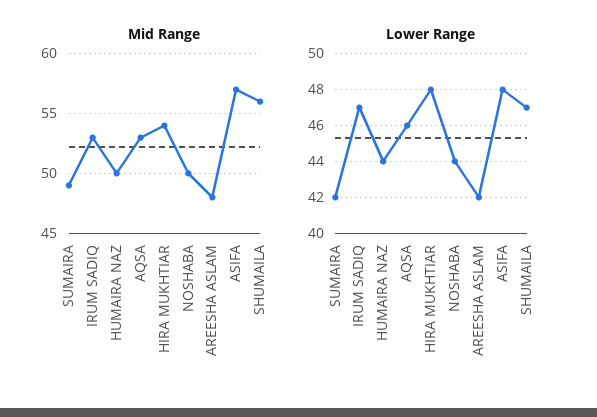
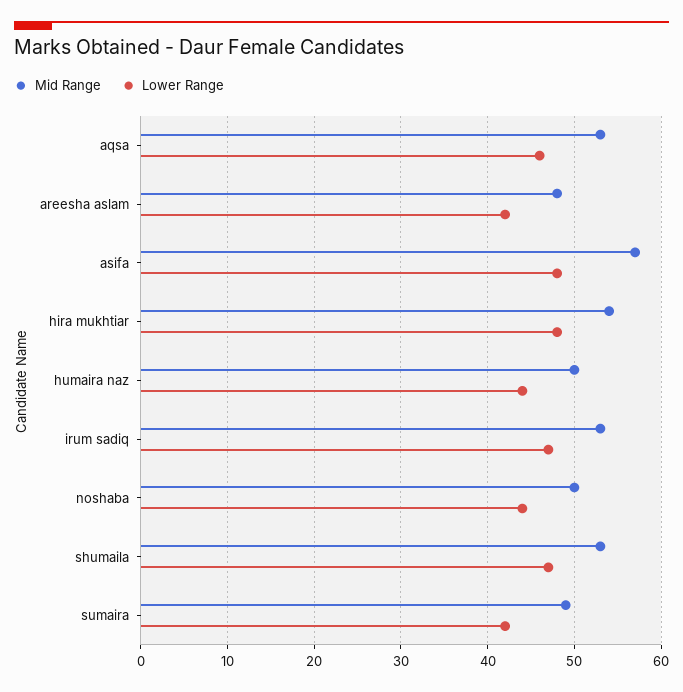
  {
    "Mid Range": {
      "SUMAIRA": 49,
      "IRUM SADIQ": 53,
      "HUMAIRA NAZ": 50,
      "AQSA": 53,
      "HIRA MUKHTIAR": 54,
      "NOSHABA": 50,
      "AREESHA ASLAM": 48,
      "ASIFA": 57,
-     "SHUMAILA": 56
+     "SHUMAILA": 53
    },
    "Lower Range": {
      "SUMAIRA": 42,
      "IRUM SADIQ": 47,
      "HUMAIRA NAZ": 44,
      "AQSA": 46,
      "HIRA MUKHTIAR": 48,
      "NOSHABA": 44,
      "AREESHA ASLAM": 42,
      "ASIFA": 48,
      "SHUMAILA": 47
    }
  }

